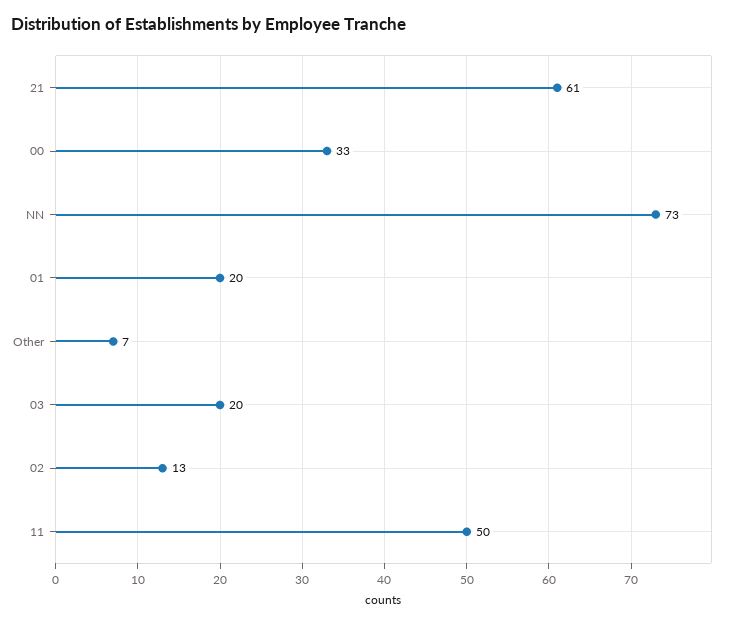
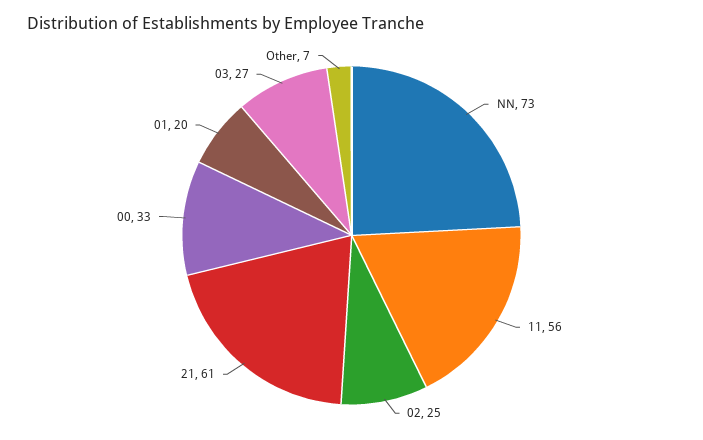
  {
    "21": 61,
    "00": 33,
    "NN": 73,
    "01": 20,
    "Other": 7,
-   "03": 20,
+   "03": 27,
-   "02": 13,
+   "02": 25,
-   "11": 50
+   "11": 56
  }

